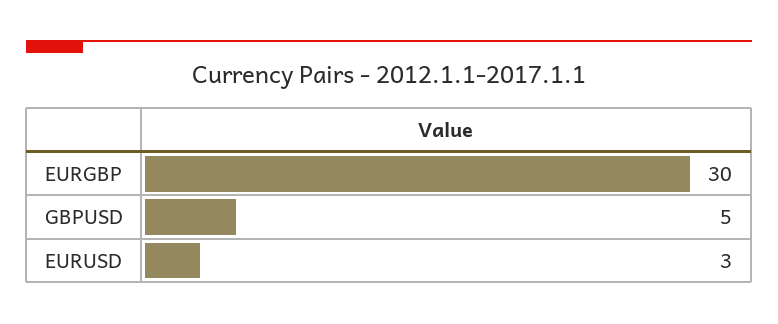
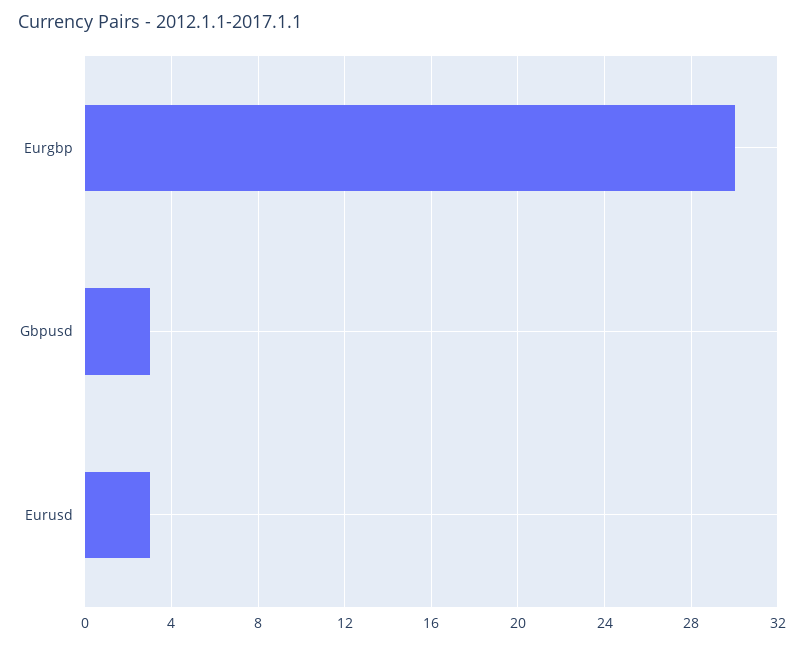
  {
    "EURGBP": 30,
-   "GBPUSD": 5,
+   "GBPUSD": 3,
    "EURUSD": 3
  }

